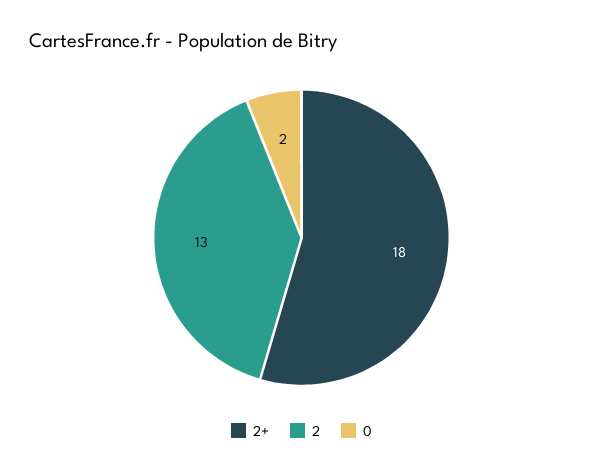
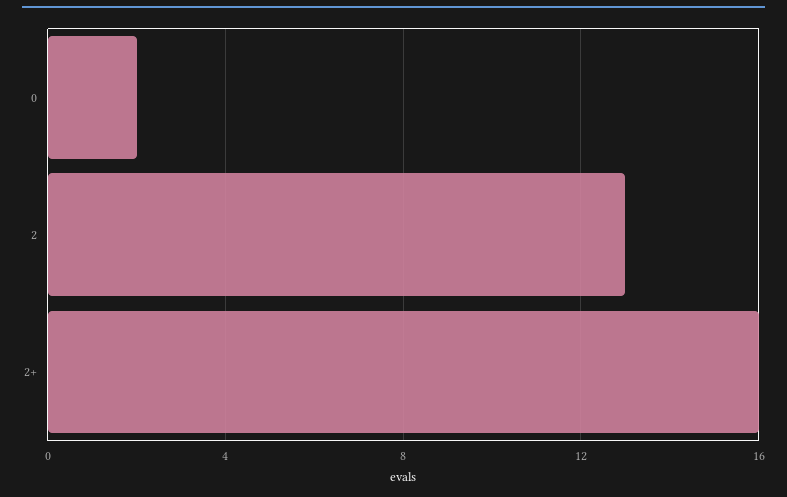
  {
-   "2+": 18,
+   "2+": 16,
    "2": 13,
    "0": 2
  }

